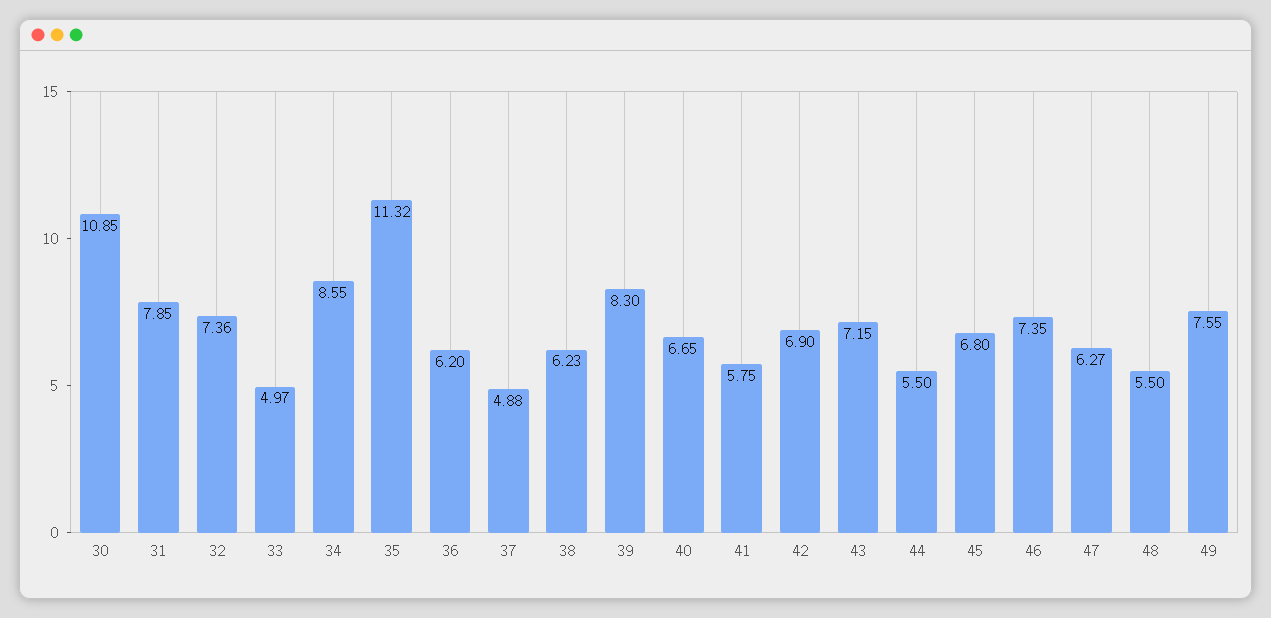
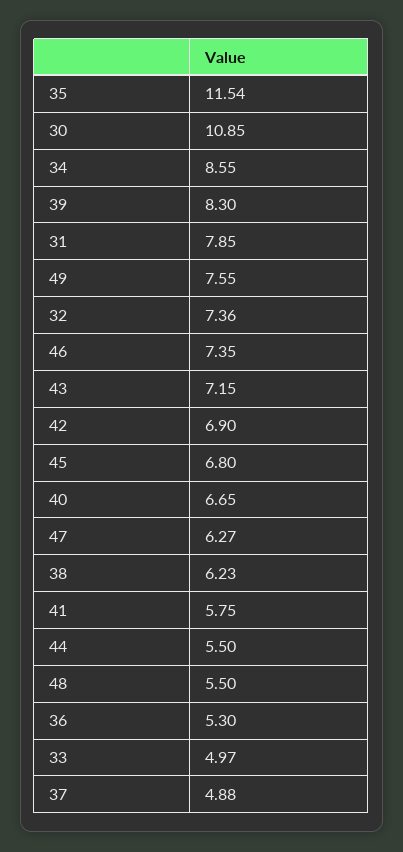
  {
    "30": 10.85,
    "31": 7.85,
    "32": 7.36,
    "33": 4.97,
    "34": 8.55,
-   "35": 11.32,
+   "35": 11.54,
-   "36": 6.2,
+   "36": 5.3,
    "37": 4.88,
    "38": 6.23,
    "39": 8.3,
    "40": 6.65,
    "41": 5.75,
    "42": 6.9,
    "43": 7.15,
    "44": 5.5,
    "45": 6.8,
    "46": 7.35,
    "47": 6.27,
    "48": 5.5,
    "49": 7.55
  }

